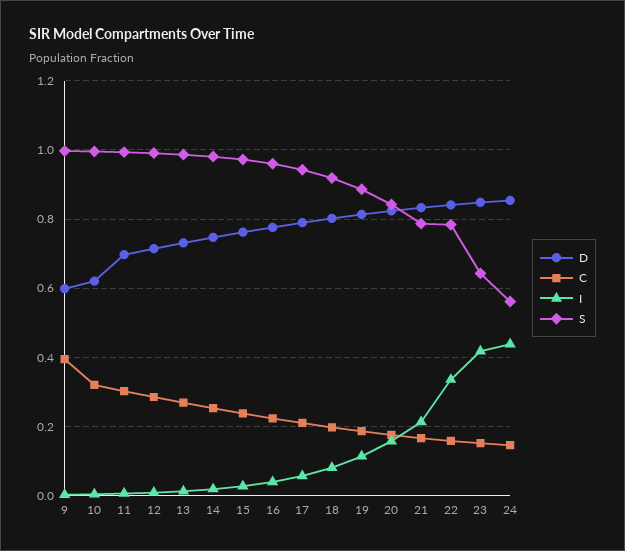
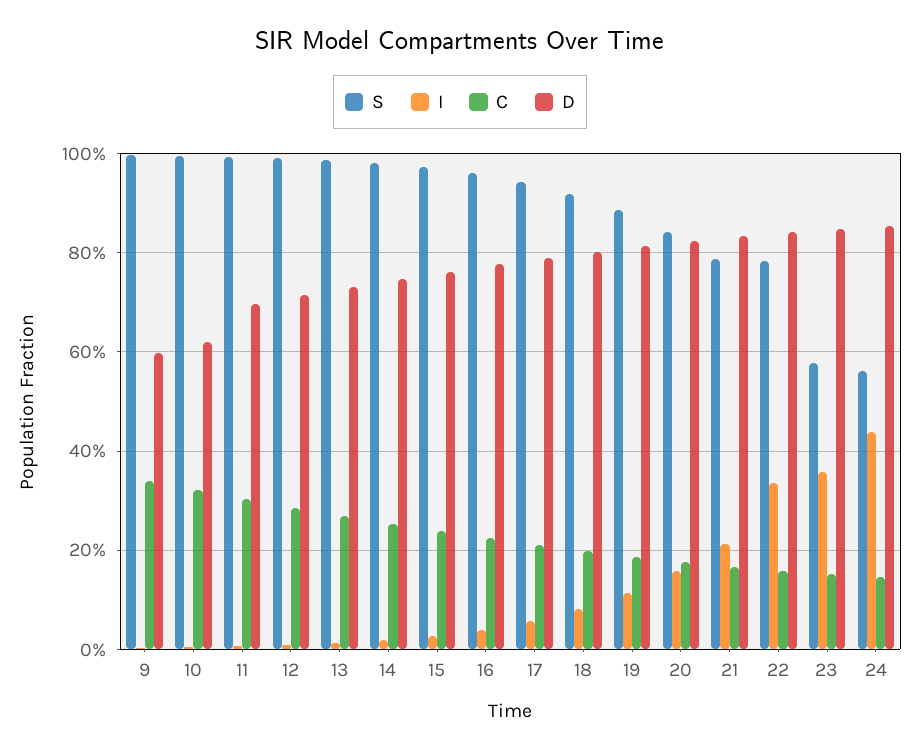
  {
    "D": {
      "9": 0.6,
      "10": 0.62,
      "11": 0.7,
      "12": 0.72,
      "13": 0.74,
      "14": 0.74,
      "15": 0.76,
      "16": 0.78,
      "17": 0.78,
      "18": 0.8,
      "19": 0.82,
      "20": 0.82,
      "21": 0.84,
      "22": 0.84,
      "23": 0.84,
      "24": 0.86
    },
    "C": {
-     "9": 0.4,
+     "9": 0.34,
      "10": 0.32,
      "11": 0.3,
      "12": 0.28,
      "13": 0.26,
      "14": 0.26,
      "15": 0.24,
      "16": 0.22,
      "17": 0.22,
      "18": 0.2,
      "19": 0.18,
      "20": 0.18,
      "21": 0.16,
      "22": 0.16,
      "23": 0.16,
      "24": 0.14
    },
    "I": {
      "9": 0,
      "10": 0,
      "11": 0,
      "12": 0,
      "13": 0.02,
      "14": 0.02,
      "15": 0.02,
      "16": 0.04,
      "17": 0.06,
      "18": 0.08,
      "19": 0.12,
      "20": 0.16,
      "21": 0.22,
      "22": 0.34,
-     "23": 0.42,
+     "23": 0.36,
      "24": 0.44
    },
    "S": {
      "9": 1,
      "10": 1,
      "11": 1,
      "12": 1,
      "13": 0.98,
      "14": 0.98,
      "15": 0.98,
      "16": 0.96,
      "17": 0.94,
      "18": 0.92,
      "19": 0.88,
      "20": 0.84,
      "21": 0.78,
      "22": 0.78,
-     "23": 0.64,
+     "23": 0.58,
      "24": 0.56
    }
  }

